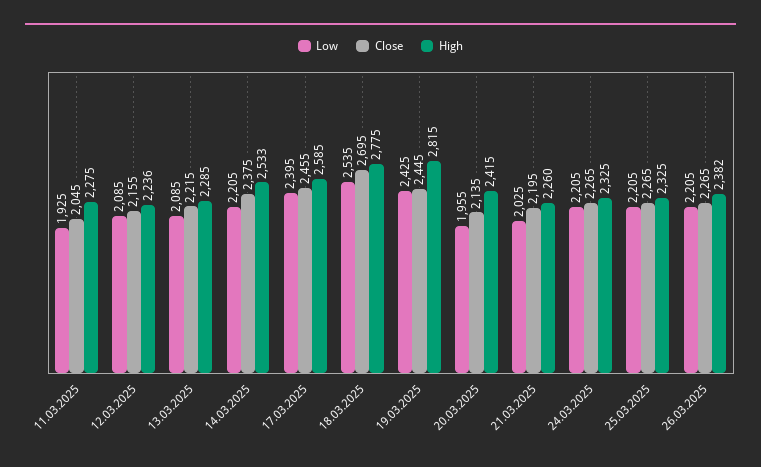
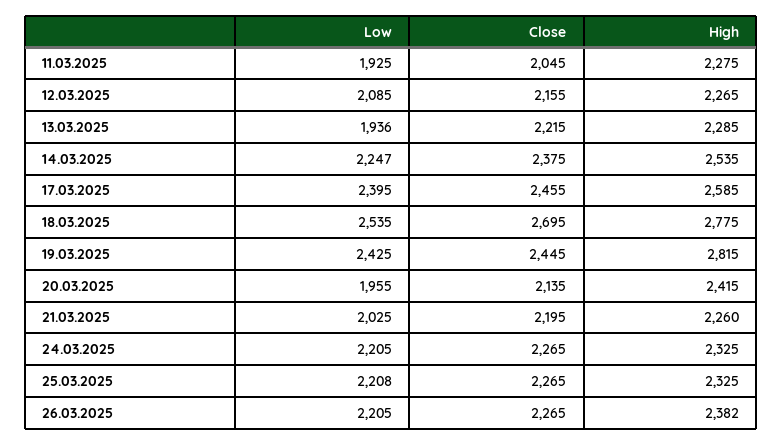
  {
    "Low": {
      "11.03.2025": 1925,
      "12.03.2025": 2085,
-     "13.03.2025": 2085,
+     "13.03.2025": 1936,
-     "14.03.2025": 2205,
+     "14.03.2025": 2247,
      "17.03.2025": 2395,
      "18.03.2025": 2535,
      "19.03.2025": 2425,
      "20.03.2025": 1955,
      "21.03.2025": 2025,
      "24.03.2025": 2205,
-     "25.03.2025": 2205,
+     "25.03.2025": 2208,
      "26.03.2025": 2205
    },
    "Close": {
      "11.03.2025": 2045,
      "12.03.2025": 2155,
      "13.03.2025": 2215,
      "14.03.2025": 2375,
      "17.03.2025": 2455,
      "18.03.2025": 2695,
      "19.03.2025": 2445,
      "20.03.2025": 2135,
      "21.03.2025": 2195,
      "24.03.2025": 2265,
      "25.03.2025": 2265,
      "26.03.2025": 2265
    },
    "High": {
      "11.03.2025": 2275,
-     "12.03.2025": 2236,
+     "12.03.2025": 2265,
      "13.03.2025": 2285,
-     "14.03.2025": 2533,
+     "14.03.2025": 2535,
      "17.03.2025": 2585,
      "18.03.2025": 2775,
      "19.03.2025": 2815,
      "20.03.2025": 2415,
      "21.03.2025": 2260,
      "24.03.2025": 2325,
      "25.03.2025": 2325,
      "26.03.2025": 2382
    }
  }

